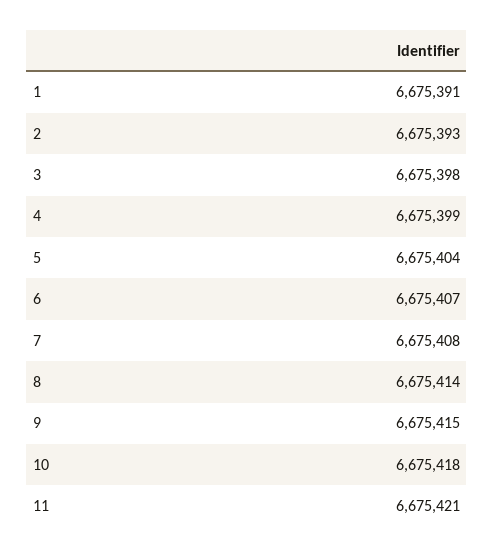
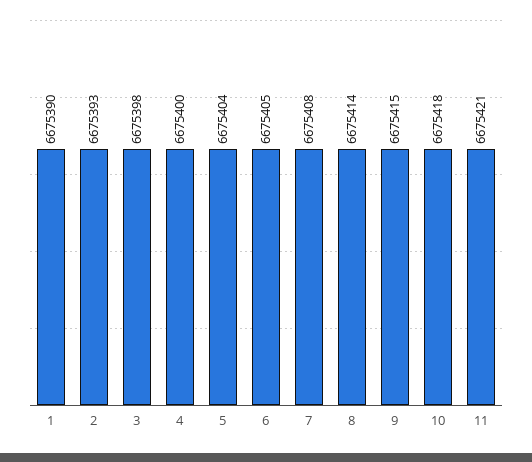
  {
-   "1": 6675391,
+   "1": 6675390,
    "2": 6675393,
    "3": 6675398,
-   "4": 6675399,
+   "4": 6675400,
    "5": 6675404,
-   "6": 6675407,
+   "6": 6675405,
    "7": 6675408,
    "8": 6675414,
    "9": 6675415,
    "10": 6675418,
    "11": 6675421
  }

